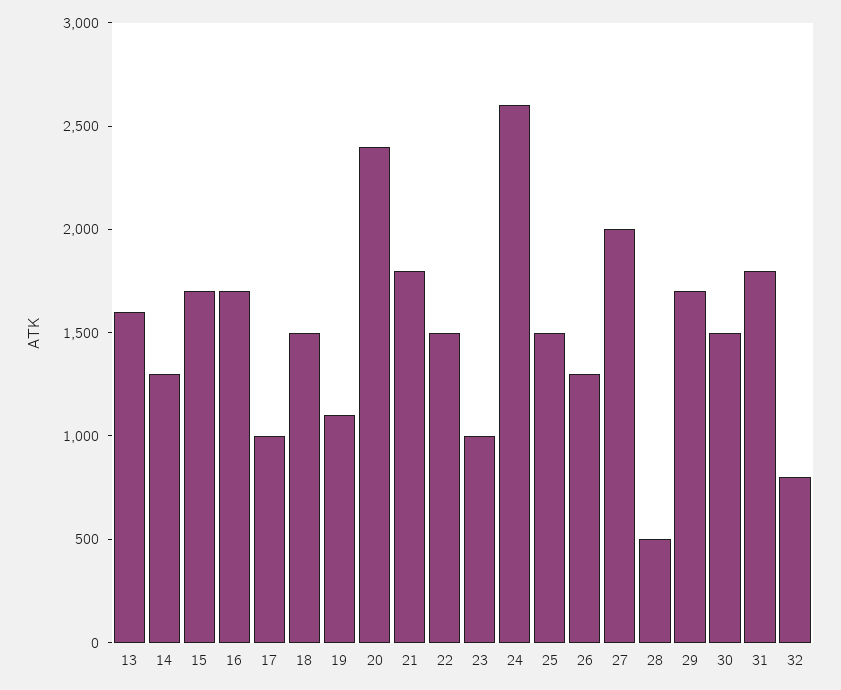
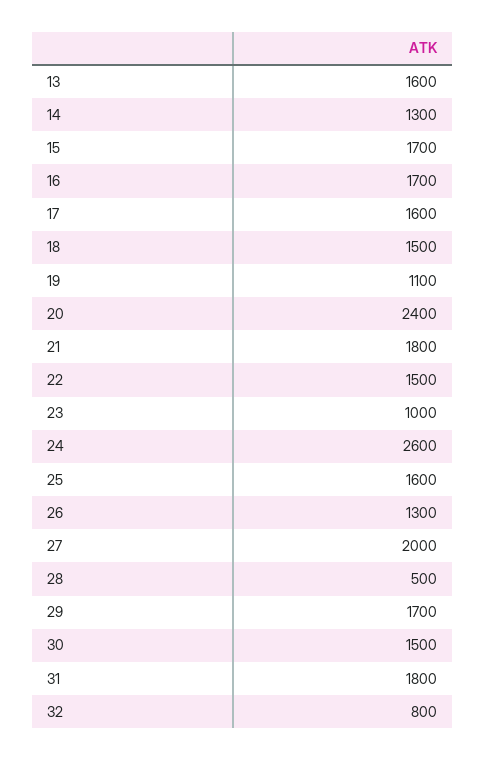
  {
    "13": 1600,
    "14": 1300,
    "15": 1700,
    "16": 1700,
-   "17": 1000,
+   "17": 1600,
    "18": 1500,
    "19": 1100,
    "20": 2400,
    "21": 1800,
    "22": 1500,
    "23": 1000,
    "24": 2600,
-   "25": 1500,
+   "25": 1600,
    "26": 1300,
    "27": 2000,
    "28": 500,
    "29": 1700,
    "30": 1500,
    "31": 1800,
    "32": 800
  }

